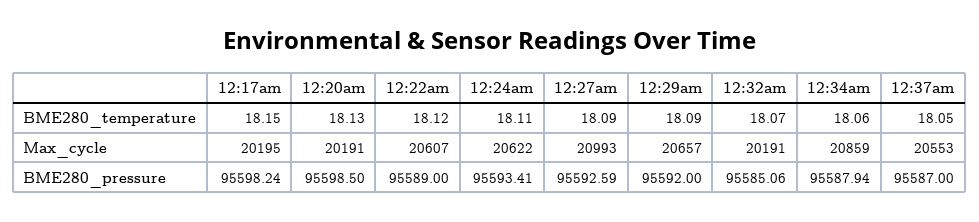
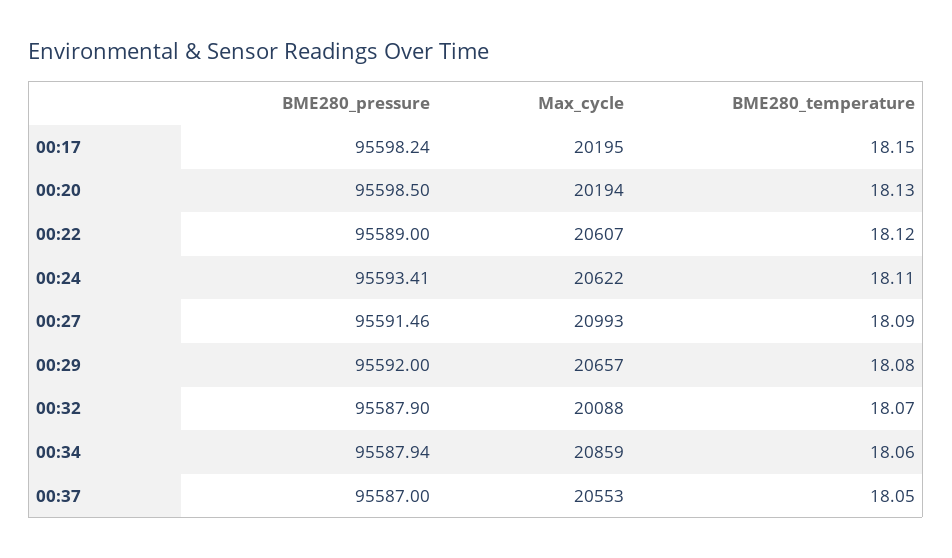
  {
    "12:17am": {
      "BME280_temperature": 18.15,
      "Max_cycle": 20195,
      "BME280_pressure": 95598.24
    },
    "12:20am": {
      "BME280_temperature": 18.13,
-     "Max_cycle": 20191,
+     "Max_cycle": 20194,
      "BME280_pressure": 95598.5
    },
    "12:22am": {
      "BME280_temperature": 18.12,
      "Max_cycle": 20607,
      "BME280_pressure": 95589
    },
    "12:24am": {
      "BME280_temperature": 18.11,
      "Max_cycle": 20622,
      "BME280_pressure": 95593.41
    },
    "12:27am": {
      "BME280_temperature": 18.09,
      "Max_cycle": 20993,
-     "BME280_pressure": 95592.59
+     "BME280_pressure": 95591.46
    },
    "12:29am": {
-     "BME280_temperature": 18.09,
+     "BME280_temperature": 18.08,
      "Max_cycle": 20657,
      "BME280_pressure": 95592
    },
    "12:32am": {
      "BME280_temperature": 18.07,
-     "Max_cycle": 20191,
+     "Max_cycle": 20088,
-     "BME280_pressure": 95585.06
+     "BME280_pressure": 95587.9
    },
    "12:34am": {
      "BME280_temperature": 18.06,
      "Max_cycle": 20859,
      "BME280_pressure": 95587.94
    },
    "12:37am": {
      "BME280_temperature": 18.05,
      "Max_cycle": 20553,
      "BME280_pressure": 95587
    }
  }

